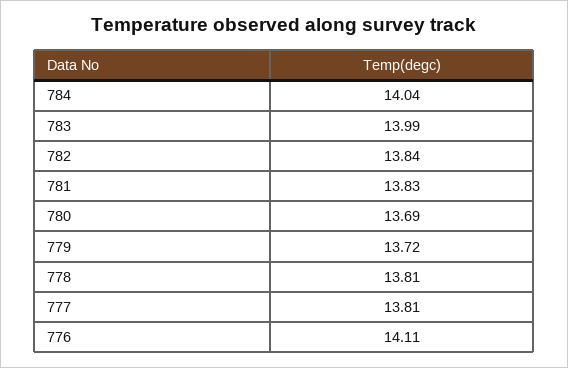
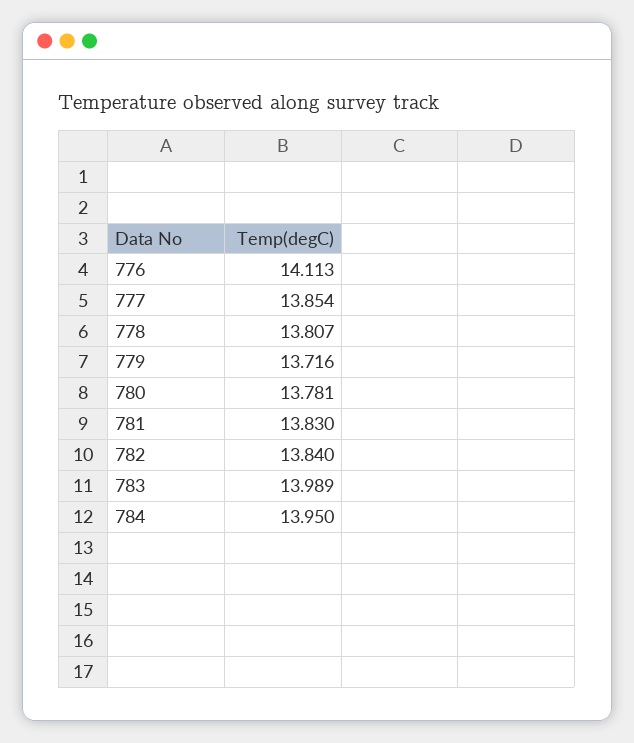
  {
-   "784": 14.04,
+   "784": 13.95,
    "783": 13.989,
    "782": 13.84,
    "781": 13.83,
-   "780": 13.69,
+   "780": 13.781,
    "779": 13.716,
    "778": 13.807,
-   "777": 13.81,
+   "777": 13.854,
    "776": 14.113
  }

